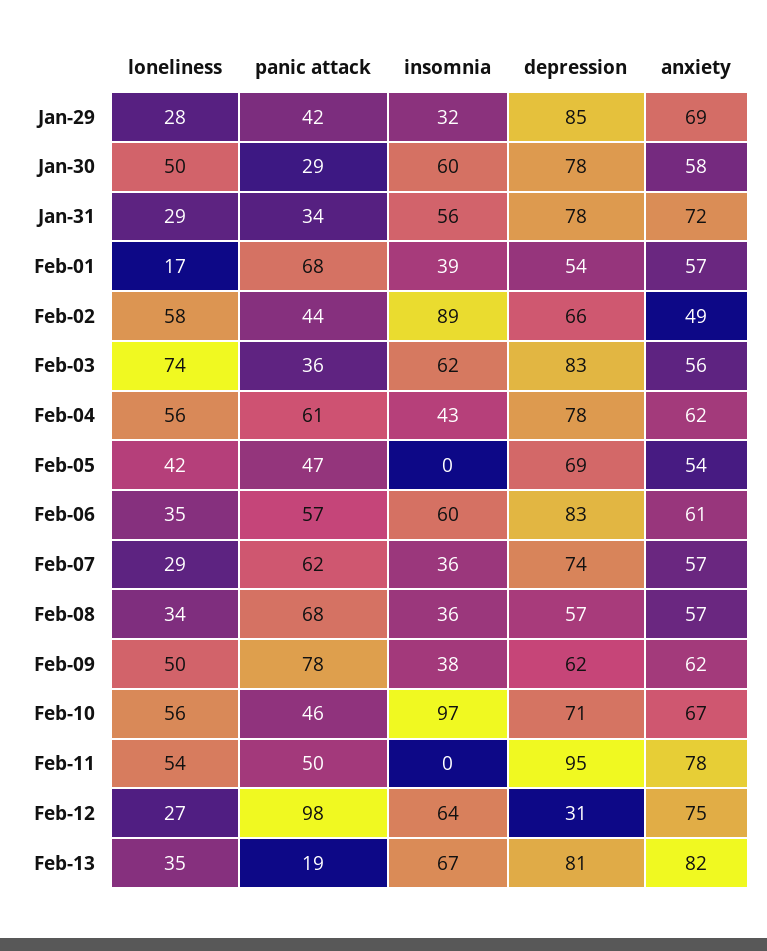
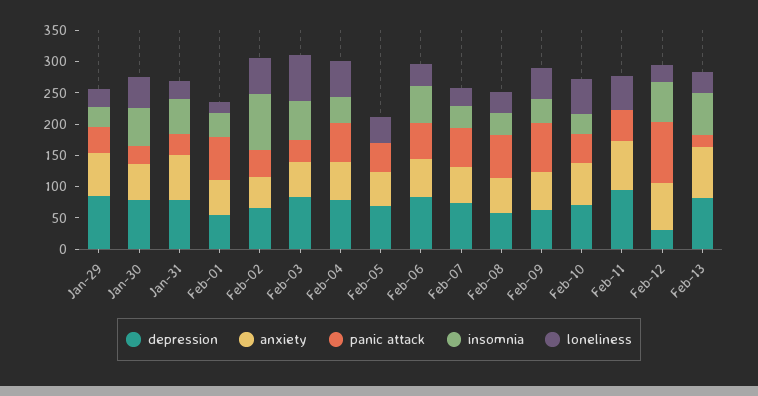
  {
    "loneliness": {
      "Jan-29": 28,
      "Jan-30": 50,
      "Jan-31": 29,
      "Feb-01": 17,
      "Feb-02": 58,
      "Feb-03": 74,
      "Feb-04": 56,
      "Feb-05": 42,
      "Feb-06": 35,
      "Feb-07": 29,
      "Feb-08": 34,
      "Feb-09": 50,
      "Feb-10": 56,
      "Feb-11": 54,
      "Feb-12": 27,
      "Feb-13": 35
    },
    "panic attack": {
      "Jan-29": 42,
      "Jan-30": 29,
      "Jan-31": 34,
      "Feb-01": 68,
      "Feb-02": 44,
      "Feb-03": 36,
      "Feb-04": 61,
      "Feb-05": 47,
      "Feb-06": 57,
      "Feb-07": 62,
      "Feb-08": 68,
      "Feb-09": 78,
      "Feb-10": 46,
      "Feb-11": 50,
      "Feb-12": 98,
      "Feb-13": 19
    },
    "insomnia": {
      "Jan-29": 32,
      "Jan-30": 60,
      "Jan-31": 56,
      "Feb-01": 39,
      "Feb-02": 89,
      "Feb-03": 62,
      "Feb-04": 43,
      "Feb-05": 0,
      "Feb-06": 60,
      "Feb-07": 36,
      "Feb-08": 36,
      "Feb-09": 38,
-     "Feb-10": 97,
+     "Feb-10": 25,
      "Feb-11": 0,
      "Feb-12": 64,
      "Feb-13": 67
    },
    "depression": {
      "Jan-29": 85,
      "Jan-30": 78,
      "Jan-31": 78,
      "Feb-01": 54,
      "Feb-02": 66,
      "Feb-03": 83,
      "Feb-04": 78,
      "Feb-05": 69,
      "Feb-06": 83,
      "Feb-07": 74,
      "Feb-08": 57,
      "Feb-09": 62,
      "Feb-10": 71,
      "Feb-11": 95,
      "Feb-12": 31,
      "Feb-13": 81
    },
    "anxiety": {
      "Jan-29": 69,
      "Jan-30": 58,
      "Jan-31": 72,
      "Feb-01": 57,
      "Feb-02": 49,
      "Feb-03": 56,
      "Feb-04": 62,
      "Feb-05": 54,
      "Feb-06": 61,
      "Feb-07": 57,
      "Feb-08": 57,
      "Feb-09": 62,
      "Feb-10": 67,
      "Feb-11": 78,
      "Feb-12": 75,
      "Feb-13": 82
    }
  }

